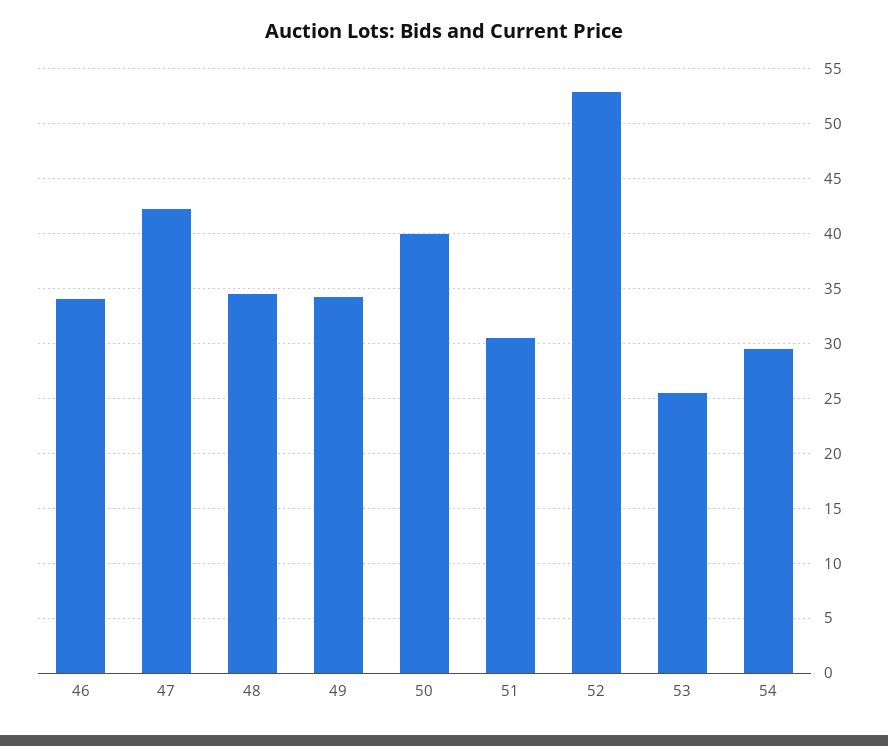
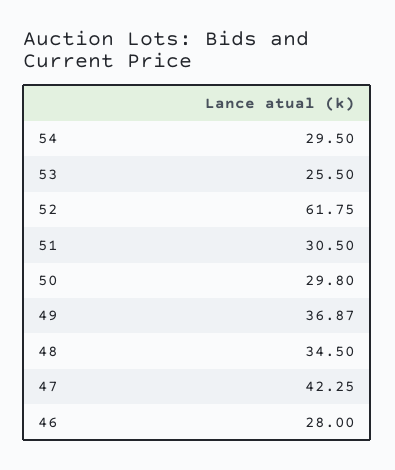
  {
-   "46": 34,
+   "46": 28,
    "47": 42.25,
    "48": 34.5,
-   "49": 34,
+   "49": 36.87,
-   "50": 40,
+   "50": 29.8,
    "51": 30.5,
-   "52": 53,
+   "52": 61.75,
    "53": 25.5,
    "54": 29.5
  }

